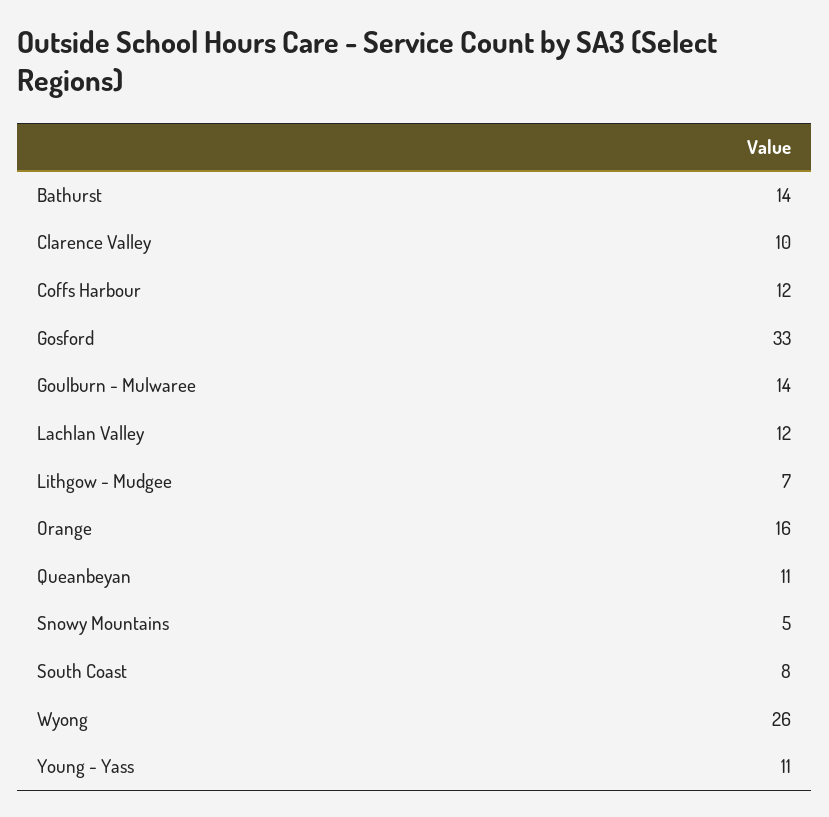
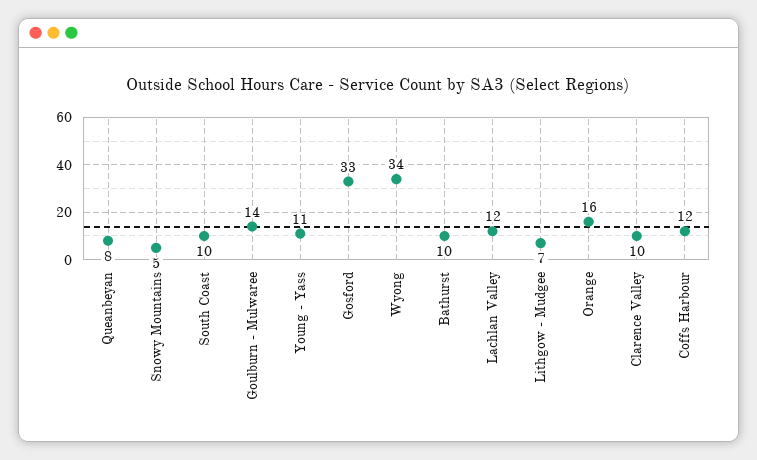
  {
-   "Bathurst": 14,
+   "Bathurst": 10,
    "Clarence Valley": 10,
    "Coffs Harbour": 12,
    "Gosford": 33,
    "Goulburn - Mulwaree": 14,
    "Lachlan Valley": 12,
    "Lithgow - Mudgee": 7,
    "Orange": 16,
-   "Queanbeyan": 11,
+   "Queanbeyan": 8,
    "Snowy Mountains": 5,
-   "South Coast": 8,
+   "South Coast": 10,
-   "Wyong": 26,
+   "Wyong": 34,
    "Young - Yass": 11
  }

